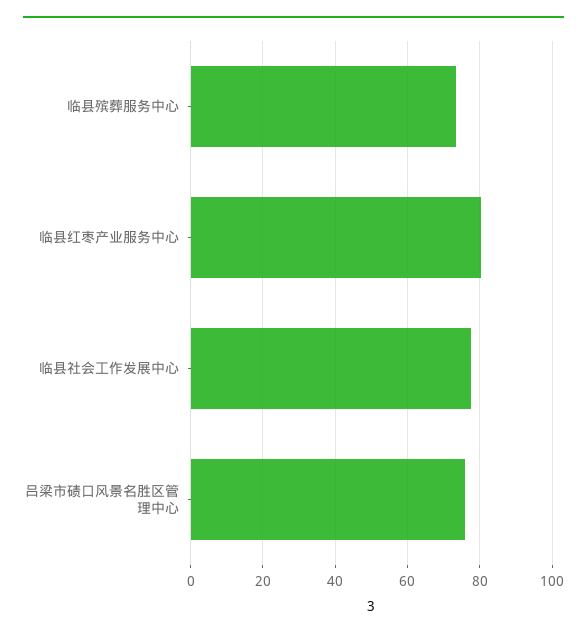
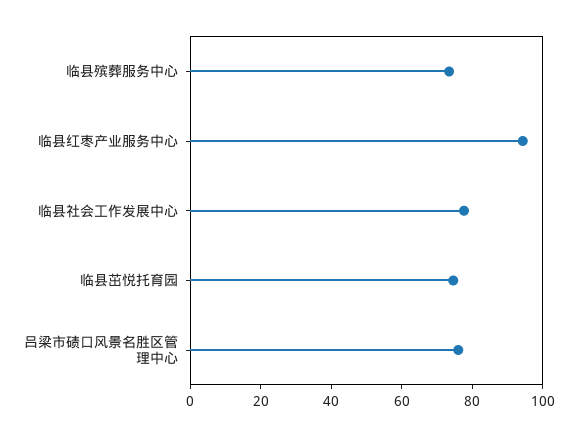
  {
    "临县殡葬服务中心": 74,
-   "临县红枣产业服务中心": 80,
+   "临县红枣产业服务中心": 95,
    "临县社会工作发展中心": 78,
-   "吕梁市碛口风景名胜区管理中心": 76
+   "吕梁市碛口风景名胜区管理中心": 76,
+   "临县茁悦托育园": 75
  }

